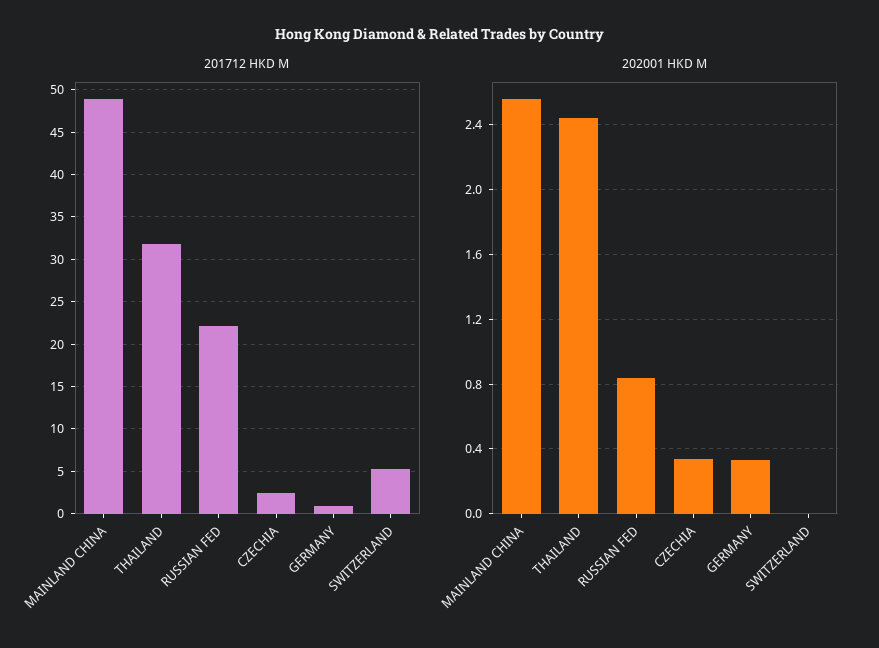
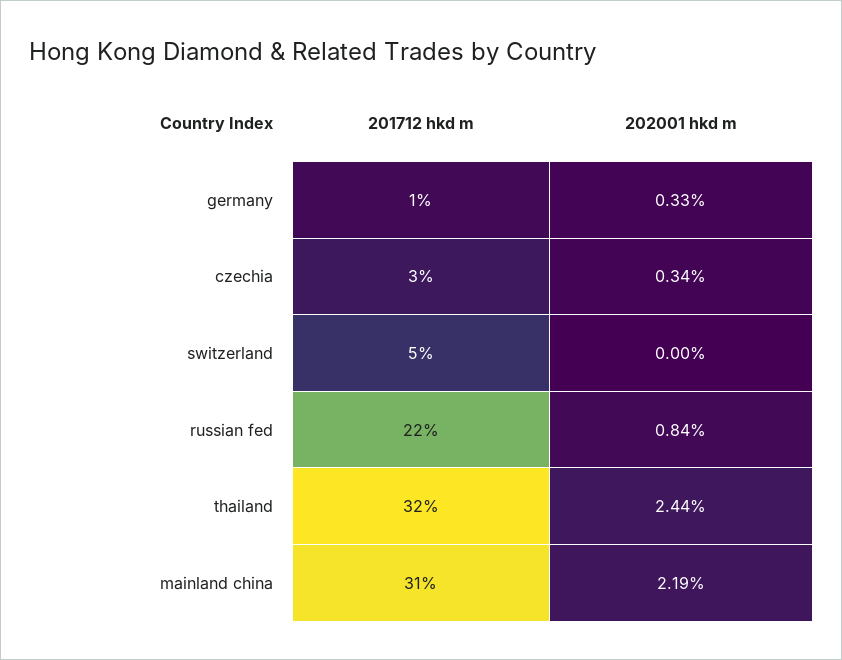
  {
    "201712 HKD M": {
-     "MAINLAND CHINA": 49,
+     "MAINLAND CHINA": 31,
      "THAILAND": 32,
      "RUSSIAN FED": 22,
      "CZECHIA": 3,
      "GERMANY": 1,
      "SWITZERLAND": 5
    },
    "202001 HKD M": {
-     "MAINLAND CHINA": 2.55,
+     "MAINLAND CHINA": 2.19,
      "THAILAND": 2.44,
      "RUSSIAN FED": 0.84,
      "CZECHIA": 0.34,
      "GERMANY": 0.33,
      "SWITZERLAND": 0
    }
  }

